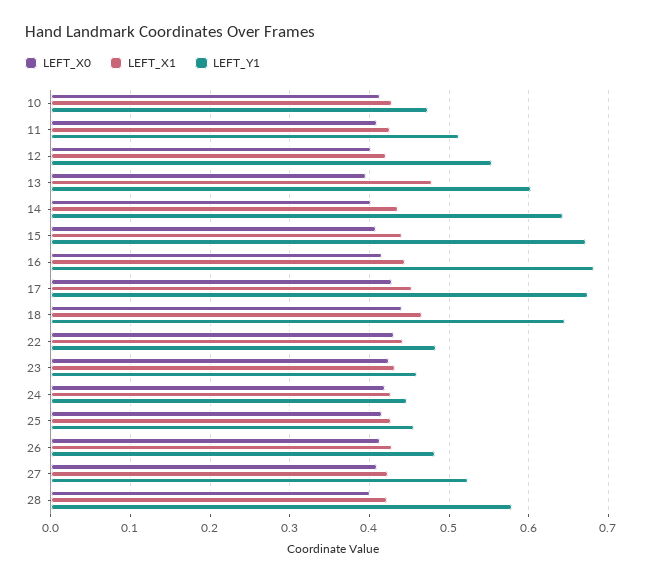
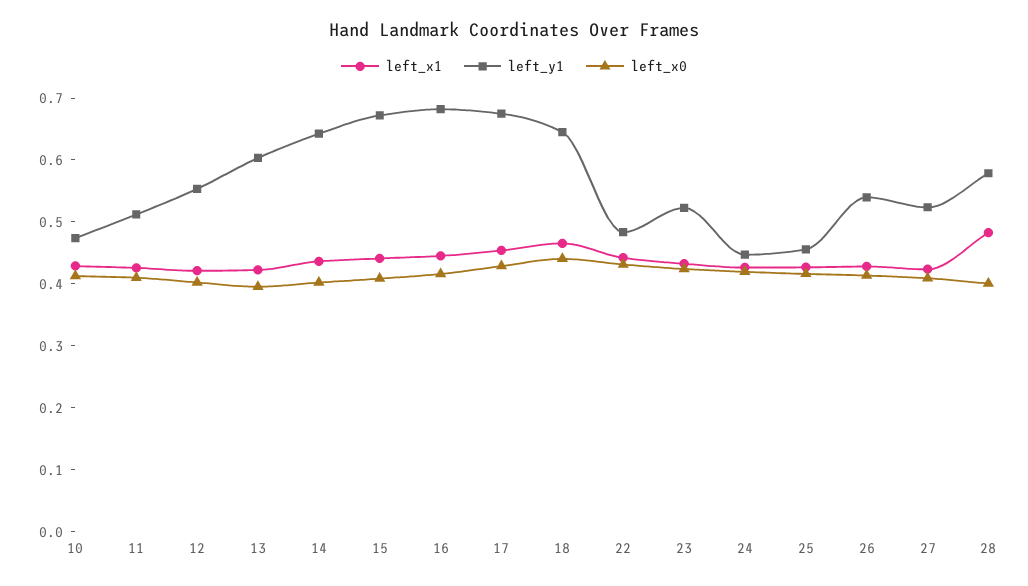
  {
    "LEFT_X0": {
      "10": 0.41,
      "11": 0.41,
      "12": 0.4,
      "13": 0.4,
      "14": 0.4,
      "15": 0.41,
      "16": 0.42,
      "17": 0.43,
      "18": 0.44,
      "22": 0.43,
      "23": 0.42,
      "24": 0.42,
      "25": 0.42,
      "26": 0.41,
      "27": 0.41,
      "28": 0.4
    },
    "LEFT_X1": {
      "10": 0.43,
      "11": 0.43,
      "12": 0.42,
-     "13": 0.48,
+     "13": 0.42,
      "14": 0.44,
      "15": 0.44,
      "16": 0.45,
      "17": 0.45,
      "18": 0.47,
      "22": 0.44,
      "23": 0.43,
      "24": 0.43,
      "25": 0.43,
      "26": 0.43,
      "27": 0.42,
-     "28": 0.42
+     "28": 0.48
    },
    "LEFT_Y1": {
      "10": 0.47,
      "11": 0.51,
      "12": 0.55,
      "13": 0.6,
      "14": 0.64,
      "15": 0.67,
      "16": 0.68,
      "17": 0.67,
      "18": 0.65,
      "22": 0.48,
-     "23": 0.46,
+     "23": 0.52,
      "24": 0.45,
      "25": 0.46,
-     "26": 0.48,
+     "26": 0.54,
      "27": 0.52,
      "28": 0.58
    }
  }

